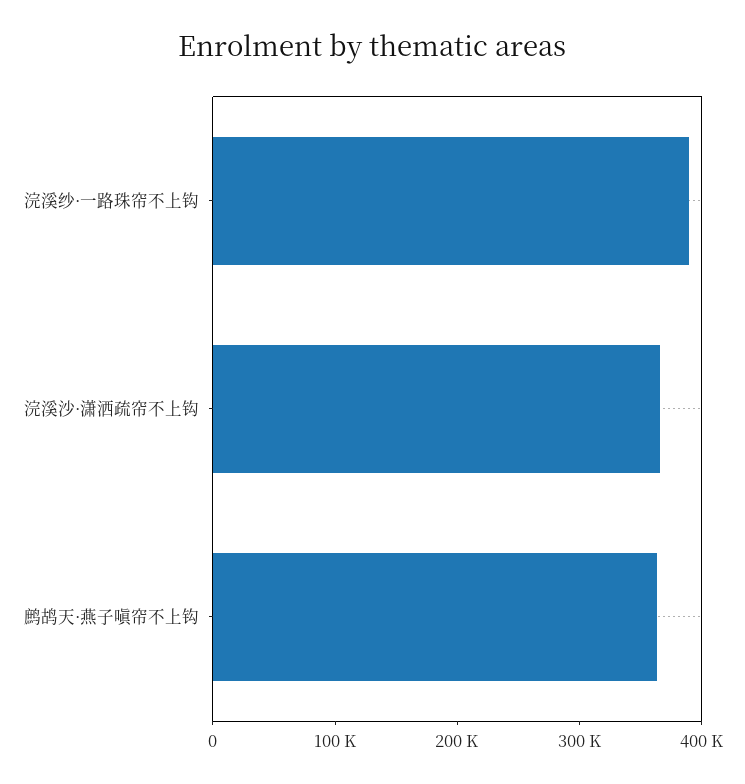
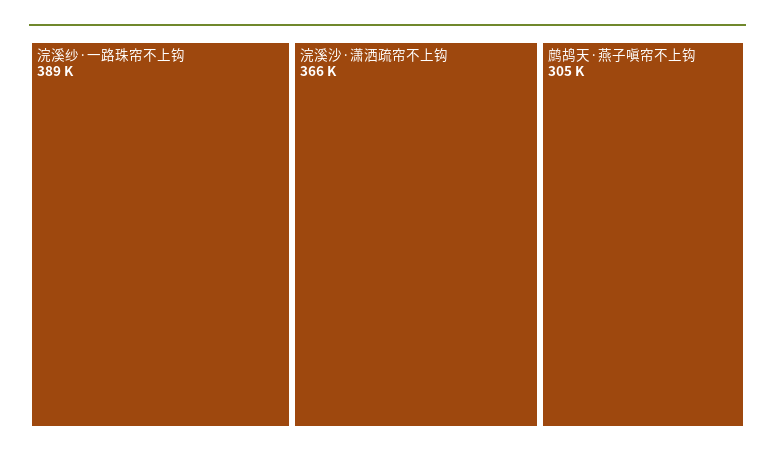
  {
    "浣溪纱·一路珠帘不上钩": 389000,
    "浣溪沙·潇洒疏帘不上钩": 366000,
-   "鹧鸪天·燕子嗔帘不上钩": 360000
+   "鹧鸪天·燕子嗔帘不上钩": 305000
  }

